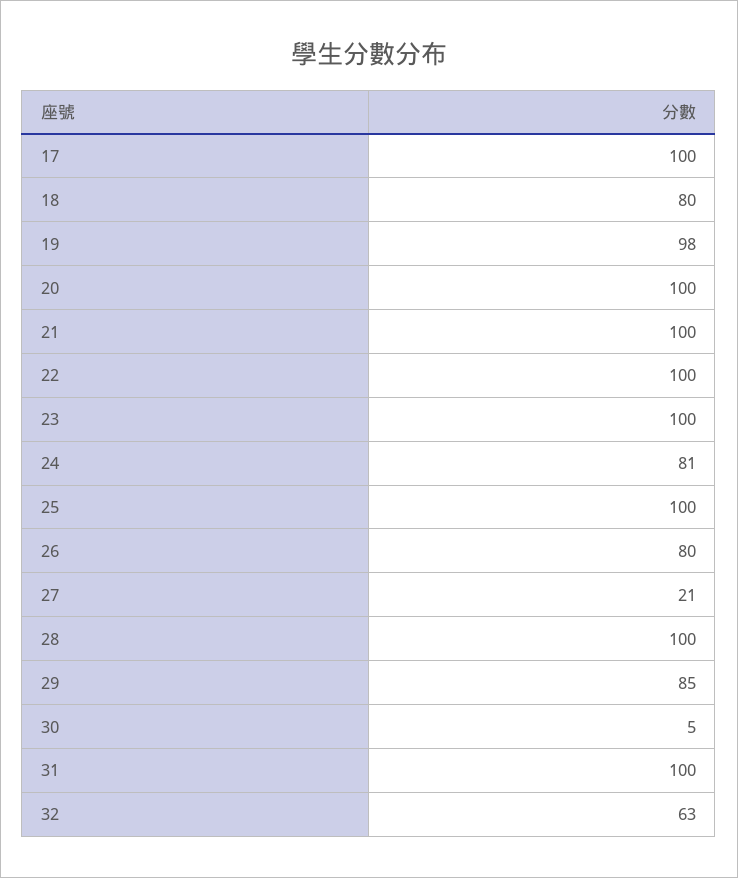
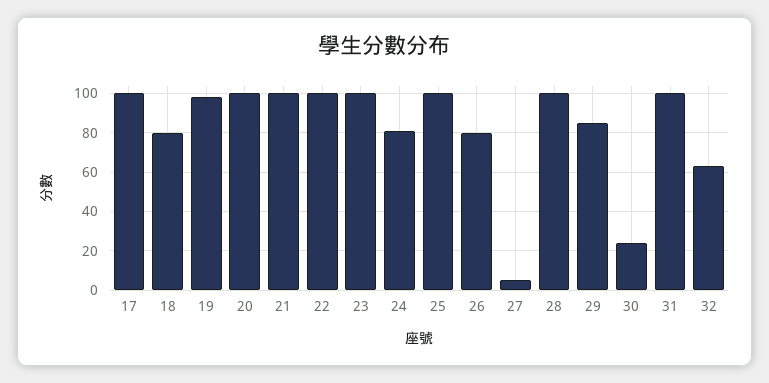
  {
    "17": 100,
    "18": 80,
    "19": 98,
    "20": 100,
    "21": 100,
    "22": 100,
    "23": 100,
    "24": 81,
    "25": 100,
    "26": 80,
-   "27": 21,
+   "27": 5,
    "28": 100,
    "29": 85,
-   "30": 5,
+   "30": 25,
    "31": 100,
    "32": 63
  }

